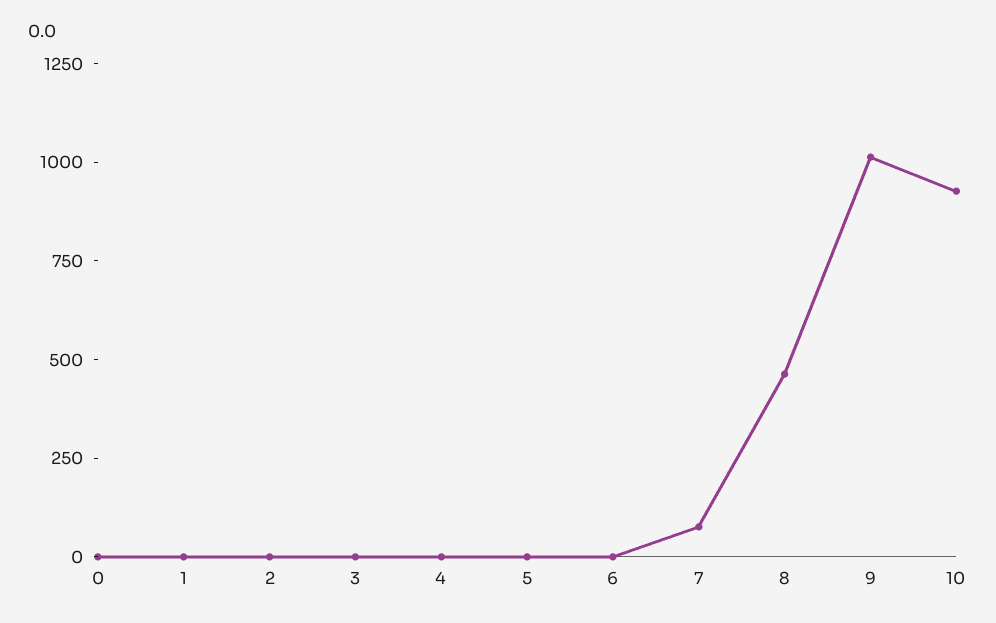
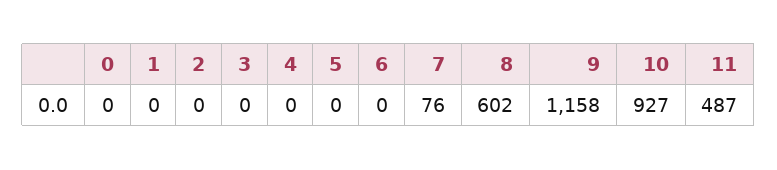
  {
    "0": 0,
    "1": 0,
    "2": 0,
    "3": 0,
    "4": 0,
    "5": 0,
    "6": 0,
    "7": 76,
-   "8": 450,
+   "8": 602,
-   "9": 1000,
+   "9": 1158,
-   "10": 927
+   "10": 927,
+   "11": 487
  }

